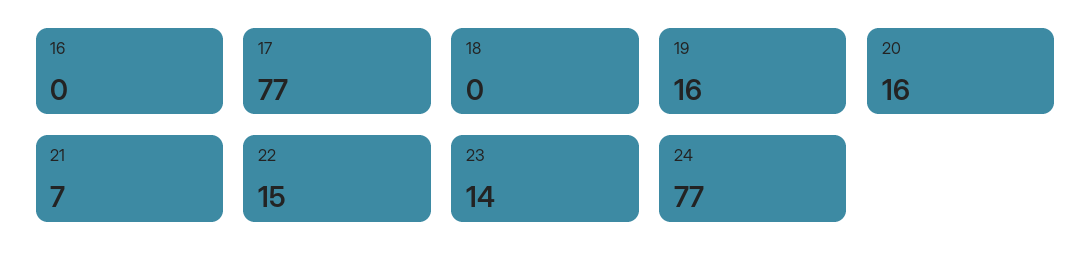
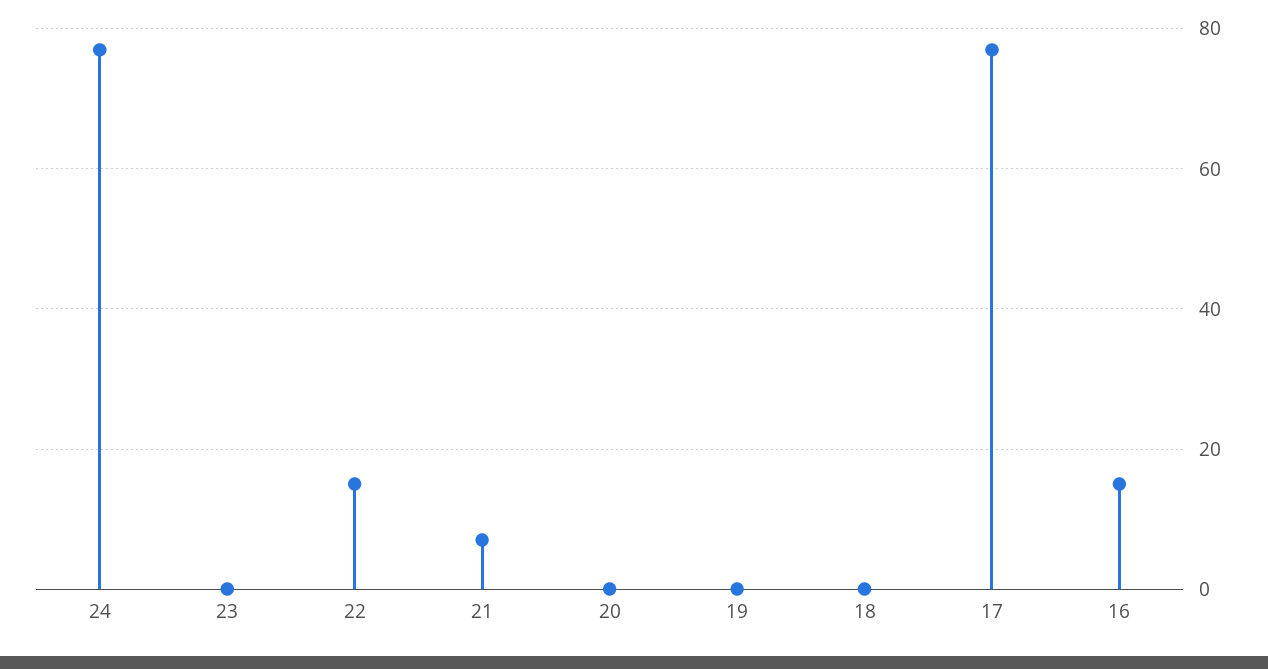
  {
-   "16": 0,
+   "16": 15,
    "17": 77,
    "18": 0,
-   "19": 16,
+   "19": 0,
-   "20": 16,
+   "20": 0,
    "21": 7,
    "22": 15,
-   "23": 14,
+   "23": 0,
    "24": 77
  }

